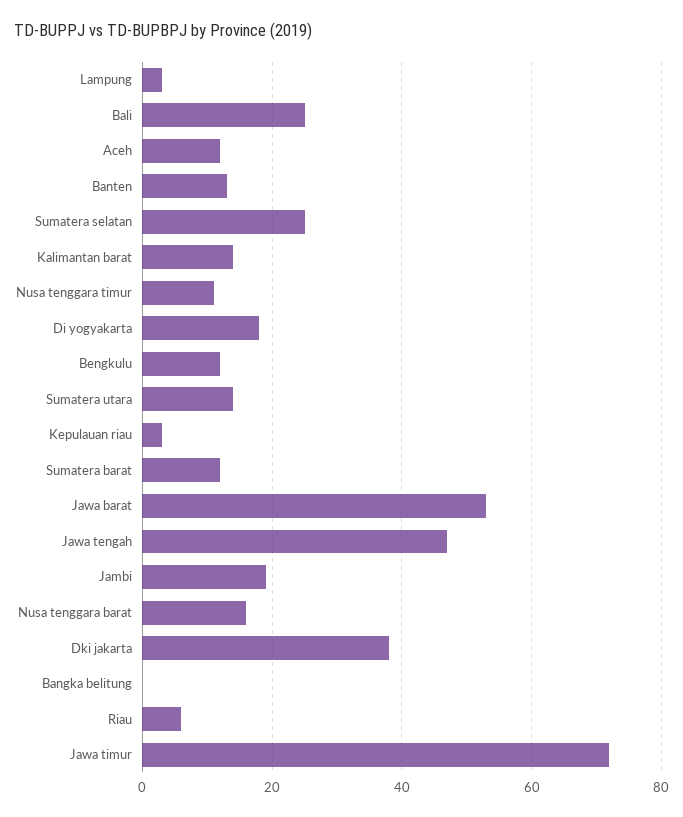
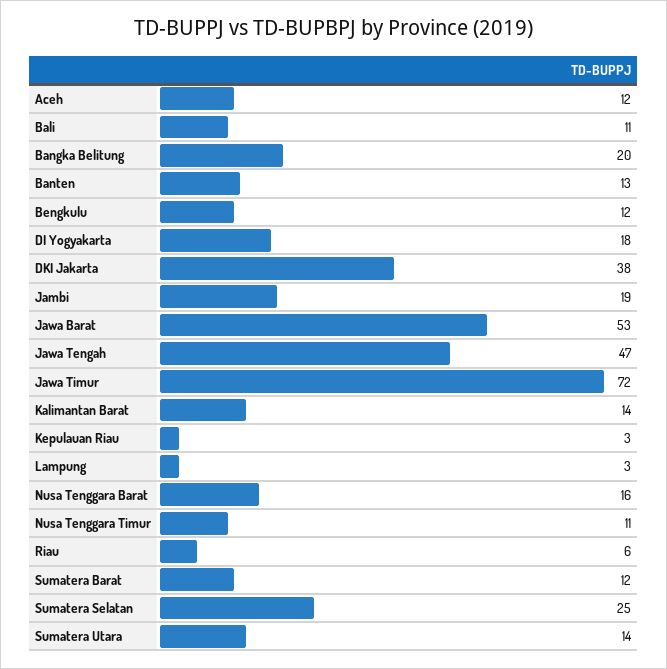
  {
    "Lampung": 3,
-   "Bali": 25,
+   "Bali": 11,
    "Aceh": 12,
    "Banten": 13,
    "Sumatera selatan": 25,
    "Kalimantan barat": 14,
    "Nusa tenggara timur": 11,
    "Di yogyakarta": 18,
    "Bengkulu": 12,
    "Sumatera utara": 14,
    "Kepulauan riau": 3,
    "Sumatera barat": 12,
    "Jawa barat": 53,
    "Jawa tengah": 47,
    "Jambi": 19,
    "Nusa tenggara barat": 16,
    "Dki jakarta": 38,
-   "Bangka belitung": 0,
+   "Bangka belitung": 20,
    "Riau": 6,
    "Jawa timur": 72
  }

